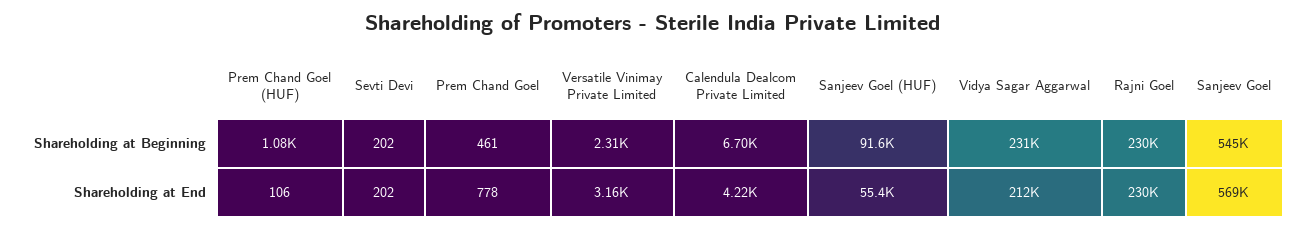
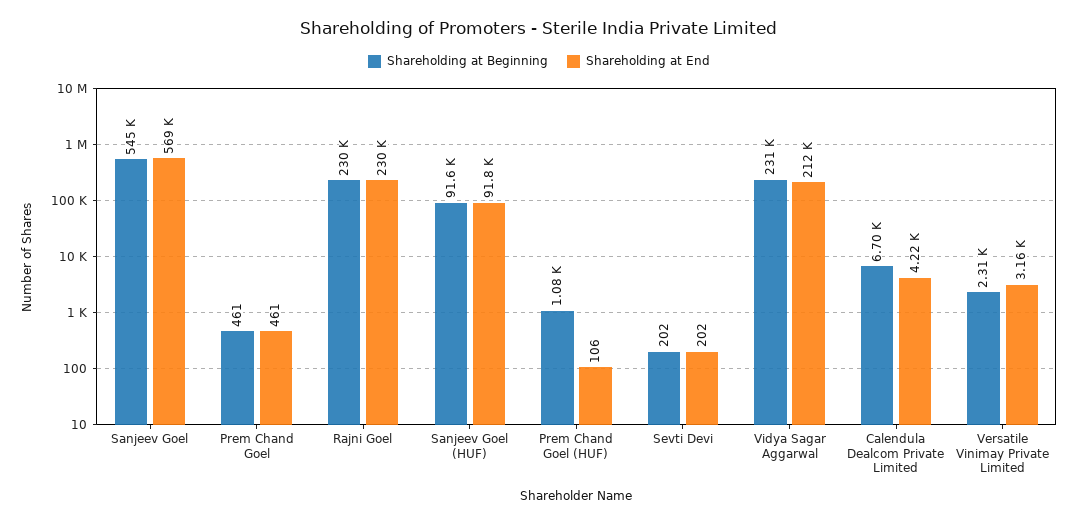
  {
    "Shareholding at Beginning": {
      "Prem Chand Goel (HUF)": 1080,
      "Sevti Devi": 202,
      "Prem Chand Goel": 461,
      "Versatile Vinimay Private Limited": 2310,
      "Calendula Dealcom Private Limited": 6700,
      "Sanjeev Goel (HUF)": 91600,
      "Vidya Sagar Aggarwal": 231000,
      "Rajni Goel": 230000,
      "Sanjeev Goel": 545000
    },
    "Shareholding at End": {
      "Prem Chand Goel (HUF)": 106,
      "Sevti Devi": 202,
-     "Prem Chand Goel": 778,
+     "Prem Chand Goel": 461,
      "Versatile Vinimay Private Limited": 3160,
      "Calendula Dealcom Private Limited": 4220,
-     "Sanjeev Goel (HUF)": 55400,
+     "Sanjeev Goel (HUF)": 91800,
      "Vidya Sagar Aggarwal": 212000,
      "Rajni Goel": 230000,
      "Sanjeev Goel": 569000
    }
  }

